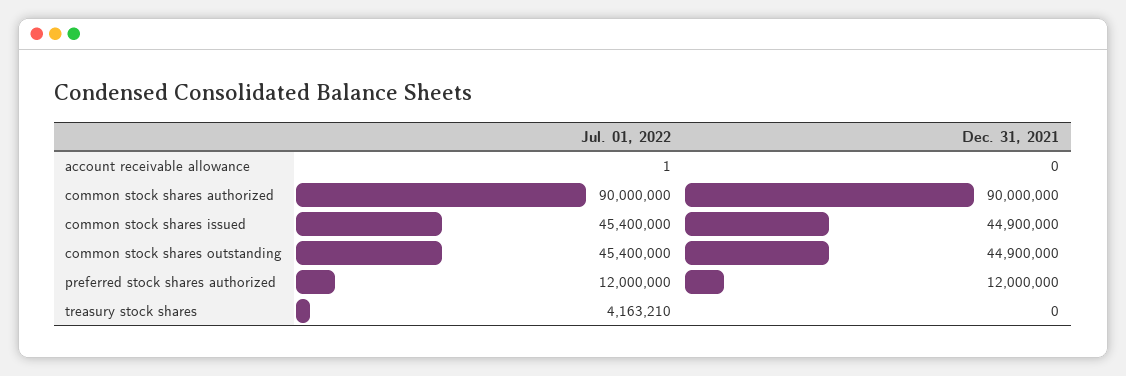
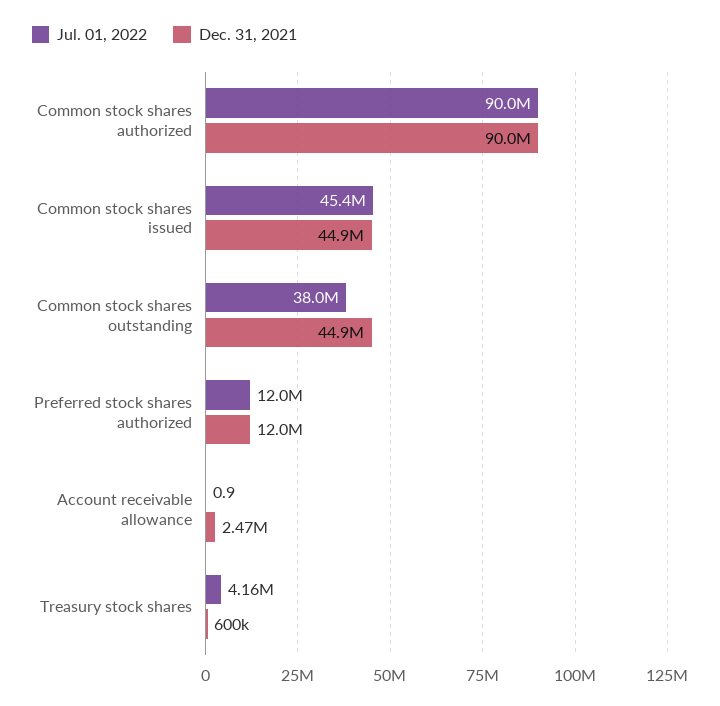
  {
    "Jul. 01, 2022": {
      "account receivable allowance": 0.9,
      "common stock shares authorized": 90000000,
      "common stock shares issued": 45400000,
-     "common stock shares outstanding": 45400000,
+     "common stock shares outstanding": 38000000,
      "preferred stock shares authorized": 12000000,
      "treasury stock shares": 4163210
    },
    "Dec. 31, 2021": {
-     "account receivable allowance": 0,
+     "account receivable allowance": 2470000,
      "common stock shares authorized": 90000000,
      "common stock shares issued": 44900000,
      "common stock shares outstanding": 44900000,
      "preferred stock shares authorized": 12000000,
-     "treasury stock shares": 0
+     "treasury stock shares": 600000
    }
  }

